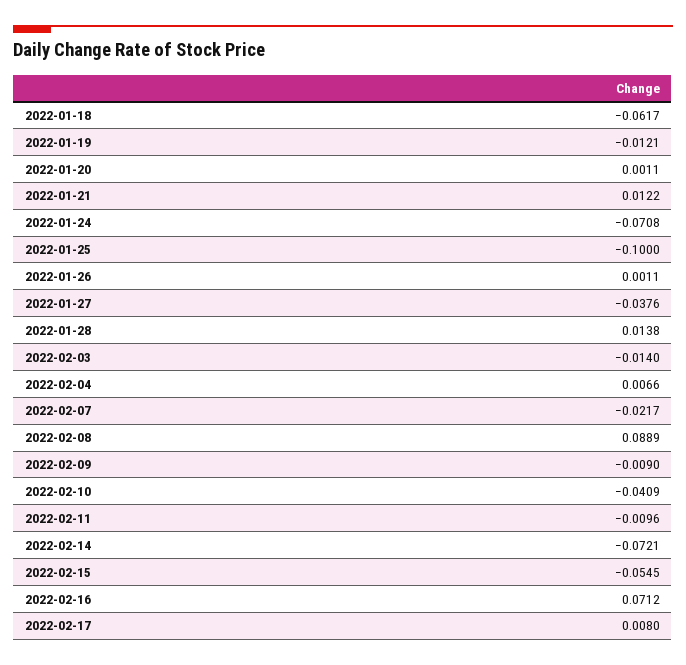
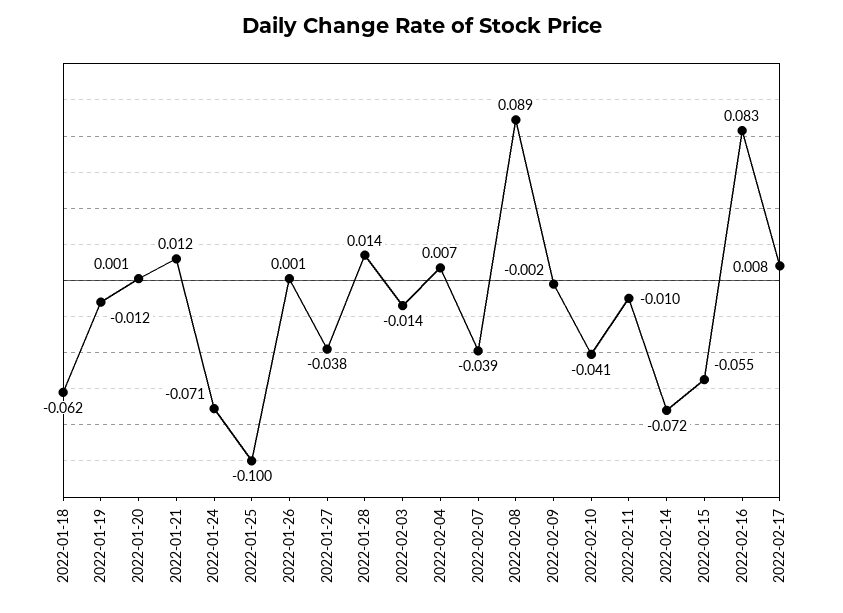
  {
    "2022-01-18": -0.0617,
    "2022-01-19": -0.0121,
    "2022-01-20": 0.0011,
    "2022-01-21": 0.0122,
    "2022-01-24": -0.0708,
    "2022-01-25": -0.1,
    "2022-01-26": 0.0011,
    "2022-01-27": -0.0376,
    "2022-01-28": 0.0138,
    "2022-02-03": -0.014,
    "2022-02-04": 0.0066,
-   "2022-02-07": -0.0217,
+   "2022-02-07": -0.039,
    "2022-02-08": 0.0889,
-   "2022-02-09": -0.009,
+   "2022-02-09": -0.002,
    "2022-02-10": -0.0409,
    "2022-02-11": -0.0096,
    "2022-02-14": -0.0721,
    "2022-02-15": -0.0545,
-   "2022-02-16": 0.0712,
+   "2022-02-16": 0.083,
    "2022-02-17": 0.008
  }

